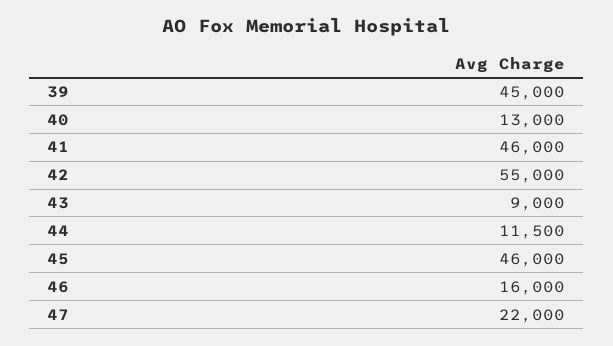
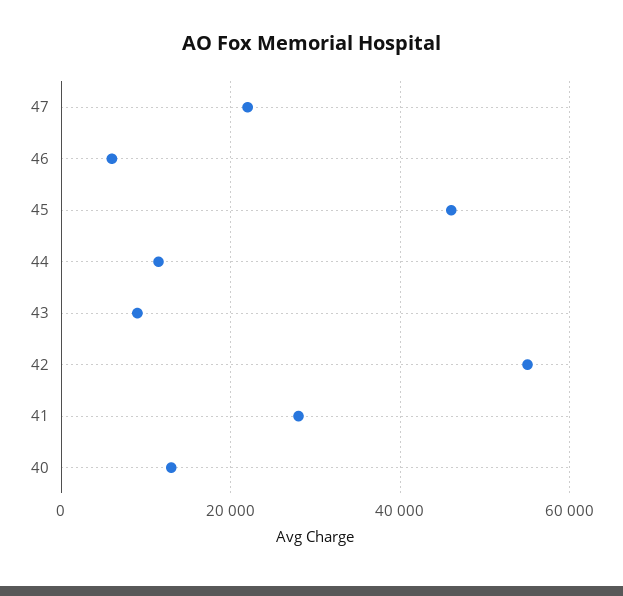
  {
-   "39": 45000,
    "40": 13000,
-   "41": 46000,
+   "41": 28000,
    "42": 55000,
    "43": 9000,
    "44": 11500,
    "45": 46000,
-   "46": 16000,
+   "46": 6000,
    "47": 22000
  }

